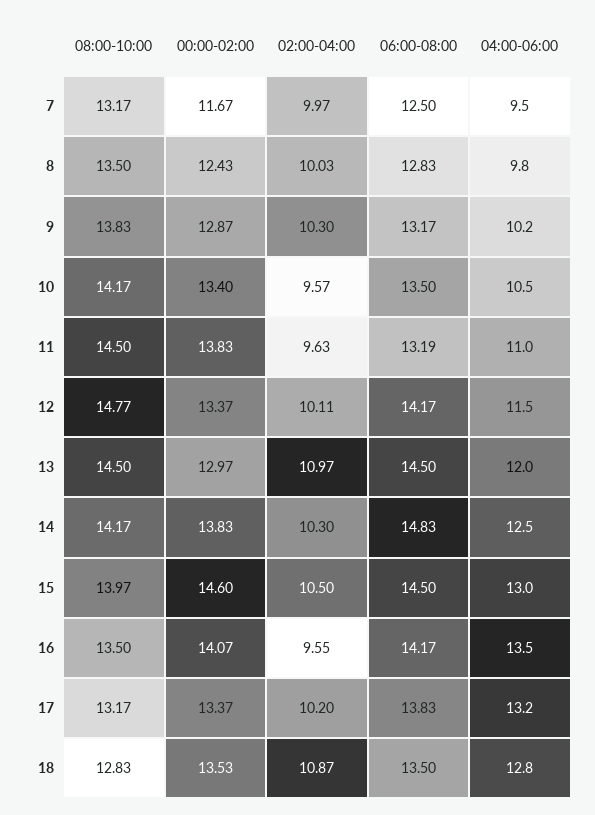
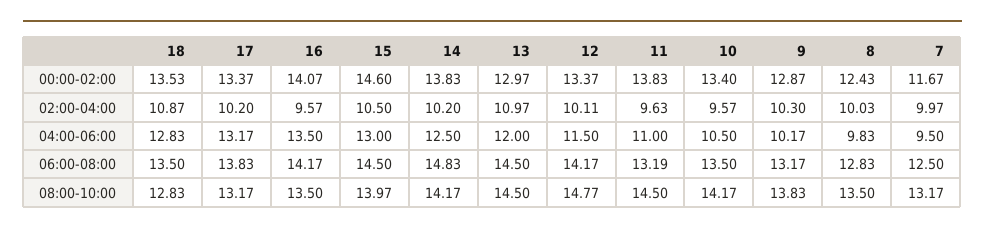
  {
    "08:00-10:00": {
      "7": 13.17,
      "8": 13.5,
      "9": 13.83,
      "10": 14.17,
      "11": 14.5,
      "12": 14.77,
      "13": 14.5,
      "14": 14.17,
      "15": 13.97,
      "16": 13.5,
      "17": 13.17,
      "18": 12.83
    },
    "00:00-02:00": {
      "7": 11.67,
      "8": 12.43,
      "9": 12.87,
      "10": 13.4,
      "11": 13.83,
      "12": 13.37,
      "13": 12.97,
      "14": 13.83,
      "15": 14.6,
      "16": 14.07,
      "17": 13.37,
      "18": 13.53
    },
    "02:00-04:00": {
      "7": 9.97,
      "8": 10.03,
      "9": 10.3,
      "10": 9.57,
      "11": 9.63,
      "12": 10.11,
      "13": 10.97,
-     "14": 10.3,
+     "14": 10.2,
      "15": 10.5,
-     "16": 9.55,
+     "16": 9.57,
      "17": 10.2,
      "18": 10.87
    },
    "06:00-08:00": {
      "7": 12.5,
      "8": 12.83,
      "9": 13.17,
      "10": 13.5,
      "11": 13.19,
      "12": 14.17,
      "13": 14.5,
      "14": 14.83,
      "15": 14.5,
      "16": 14.17,
      "17": 13.83,
      "18": 13.5
    },
    "04:00-06:00": {
      "7": 9.5,
      "8": 9.83,
      "9": 10.17,
      "10": 10.5,
      "11": 11,
      "12": 11.5,
      "13": 12,
      "14": 12.5,
      "15": 13,
      "16": 13.5,
      "17": 13.17,
      "18": 12.83
    }
  }

